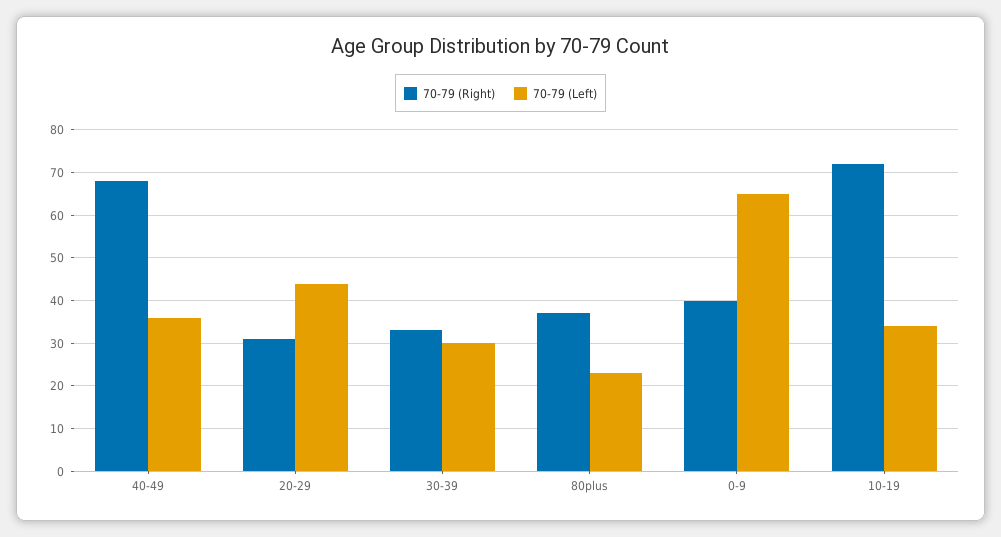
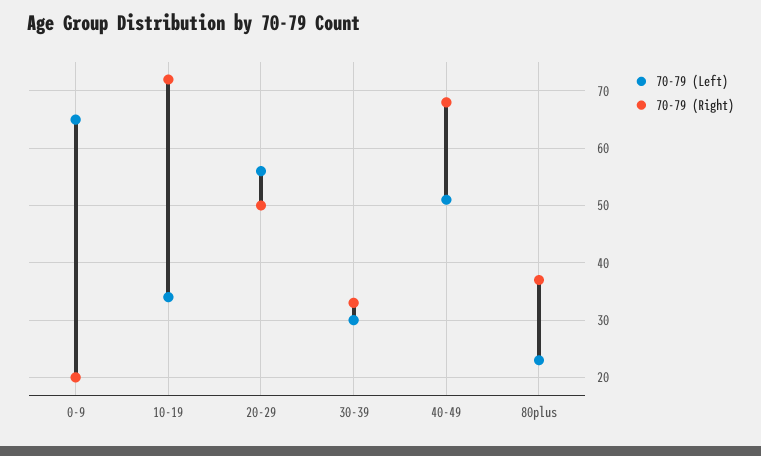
  {
    "70-79 (Right)": {
      "40-49": 70,
-     "20-29": 30,
+     "20-29": 50,
      "30-39": 35,
      "80plus": 35,
-     "0-9": 40,
+     "0-9": 20,
      "10-19": 70
    },
    "70-79 (Left)": {
-     "40-49": 35,
+     "40-49": 50,
-     "20-29": 45,
+     "20-29": 55,
      "30-39": 30,
      "80plus": 25,
      "0-9": 65,
      "10-19": 35
    }
  }

